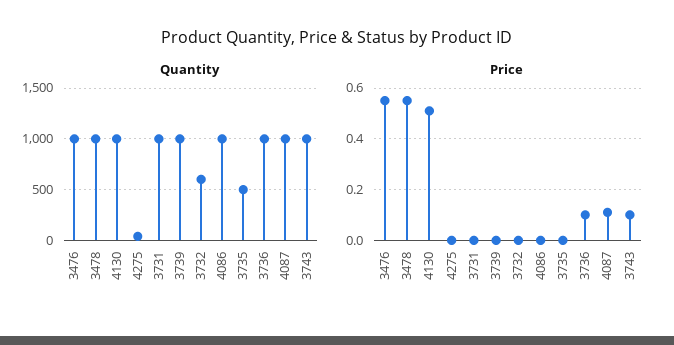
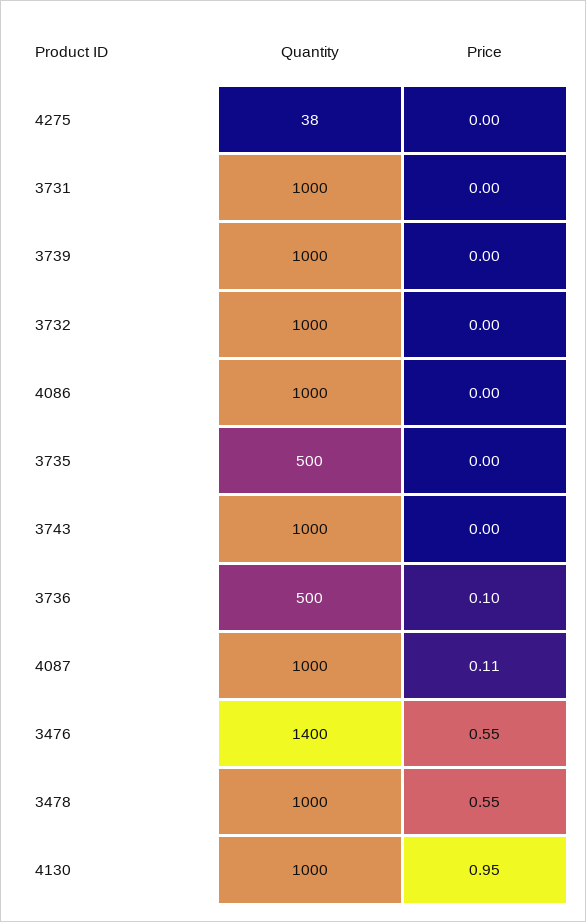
  {
    "Quantity": {
-     "3476": 1000,
+     "3476": 1400,
      "3478": 1000,
      "4130": 1000,
      "4275": 38,
      "3731": 1000,
      "3739": 1000,
-     "3732": 600,
+     "3732": 1000,
      "4086": 1000,
      "3735": 500,
-     "3736": 1000,
+     "3736": 500,
      "4087": 1000,
      "3743": 1000
    },
    "Price": {
      "3476": 0.55,
      "3478": 0.55,
-     "4130": 0.5,
+     "4130": 0.95,
      "4275": 0,
      "3731": 0,
      "3739": 0,
      "3732": 0,
      "4086": 0,
      "3735": 0,
      "3736": 0.1,
      "4087": 0.11,
-     "3743": 0.1
+     "3743": 0
    }
  }

